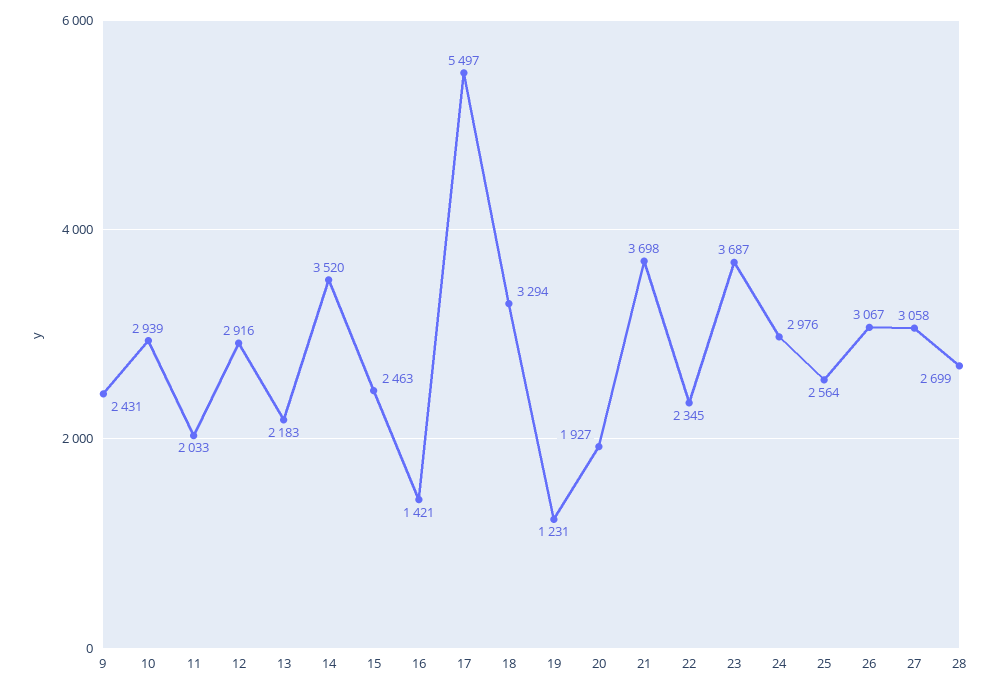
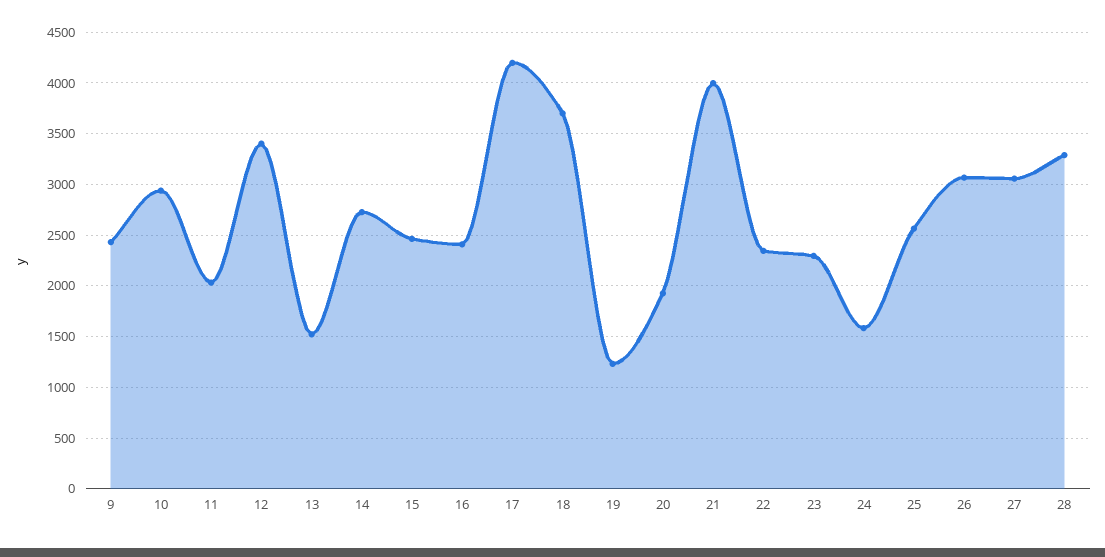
  {
    "9": 2431,
    "10": 2939,
    "11": 2033,
-   "12": 2916,
+   "12": 3400,
-   "13": 2183,
+   "13": 1500,
-   "14": 3520,
+   "14": 2700,
    "15": 2463,
-   "16": 1421,
+   "16": 2400,
-   "17": 5497,
+   "17": 4200,
-   "18": 3294,
+   "18": 3700,
    "19": 1231,
    "20": 1927,
-   "21": 3698,
+   "21": 4000,
    "22": 2345,
-   "23": 3687,
+   "23": 2300,
-   "24": 2976,
+   "24": 1600,
    "25": 2564,
    "26": 3067,
    "27": 3058,
-   "28": 2699
+   "28": 3300
  }

